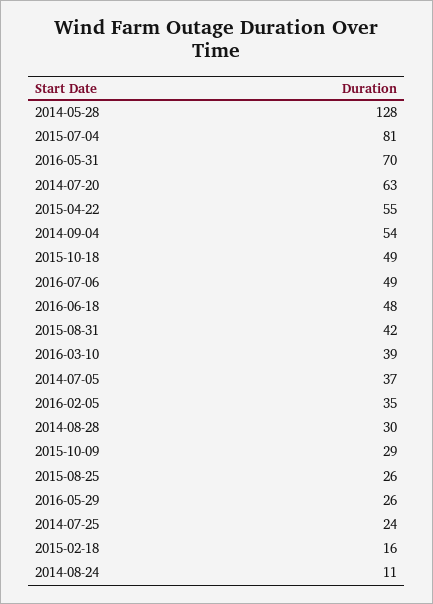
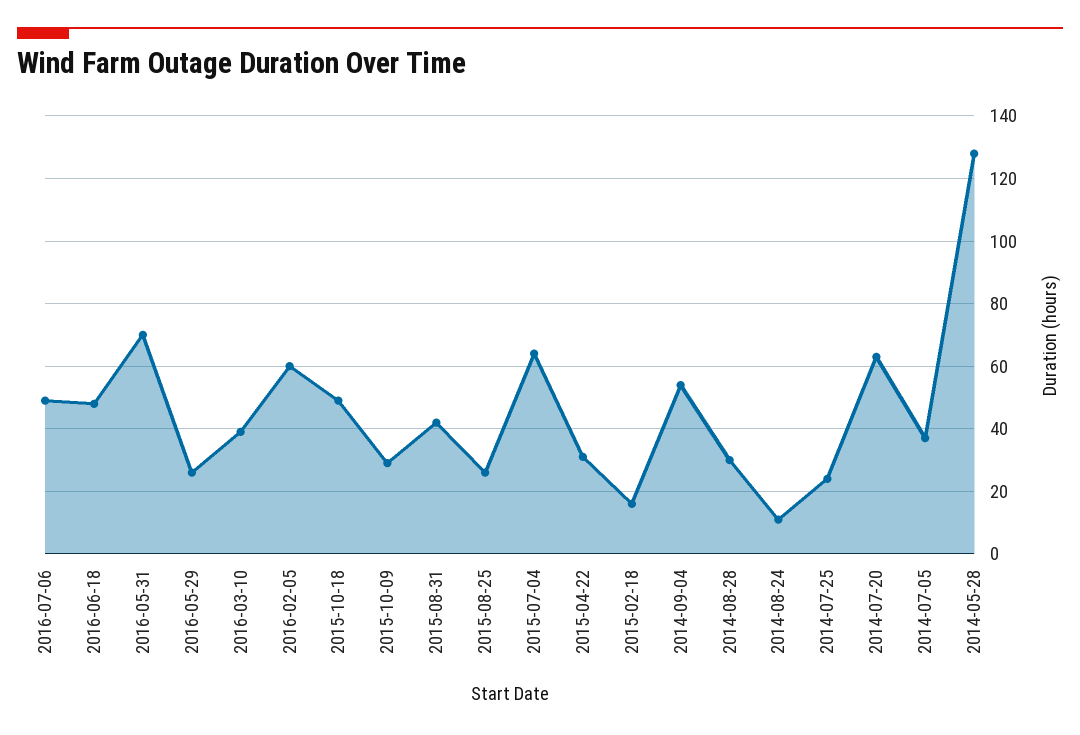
  {
    "2014-05-28": 128,
-   "2015-07-04": 81,
+   "2015-07-04": 65,
    "2016-05-31": 70,
    "2014-07-20": 63,
-   "2015-04-22": 55,
+   "2015-04-22": 30,
    "2014-09-04": 54,
    "2015-10-18": 49,
    "2016-07-06": 49,
    "2016-06-18": 48,
    "2015-08-31": 42,
    "2016-03-10": 39,
    "2014-07-05": 37,
-   "2016-02-05": 35,
+   "2016-02-05": 60,
    "2014-08-28": 30,
    "2015-10-09": 29,
    "2015-08-25": 26,
    "2016-05-29": 26,
    "2014-07-25": 24,
    "2015-02-18": 16,
    "2014-08-24": 11
  }

